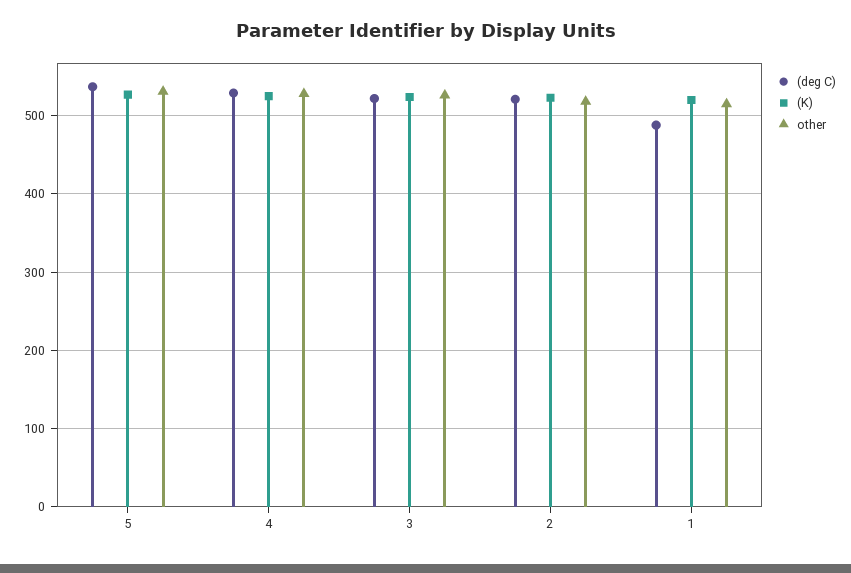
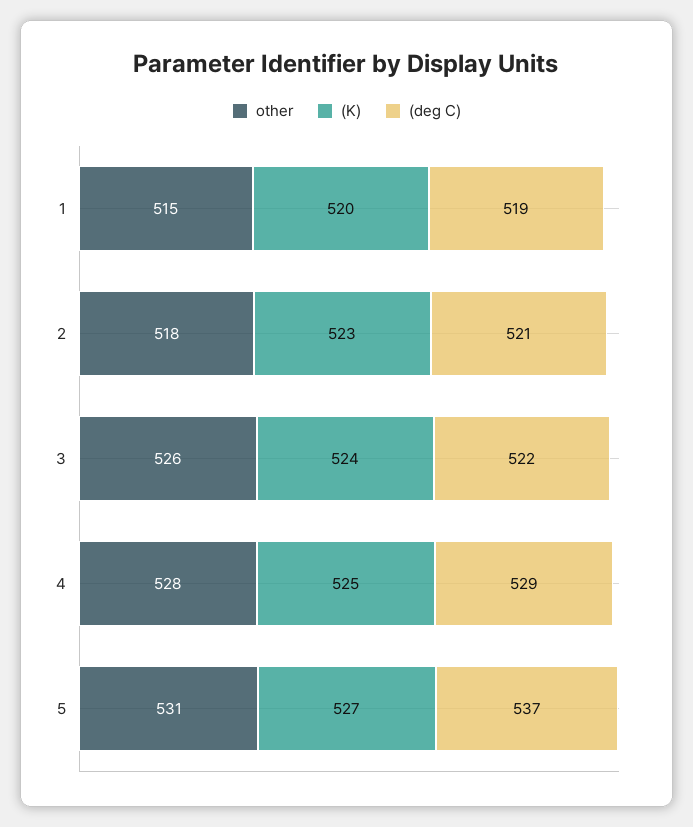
  {
    "(deg C)": {
      "5": 537,
      "4": 529,
      "3": 522,
      "2": 521,
-     "1": 490
+     "1": 519
    },
    "(K)": {
      "5": 527,
      "4": 525,
      "3": 524,
      "2": 523,
      "1": 520
    },
    "other": {
      "5": 531,
      "4": 528,
      "3": 526,
      "2": 518,
      "1": 515
    }
  }

